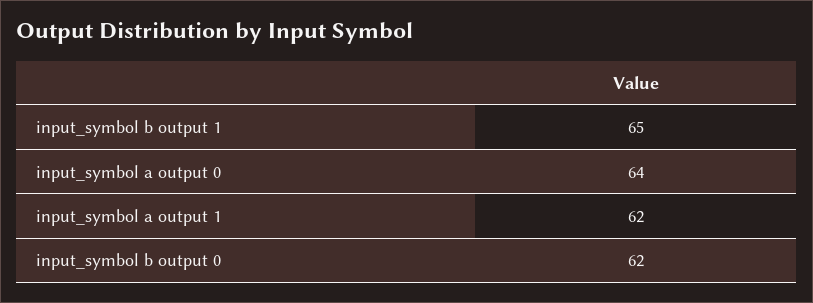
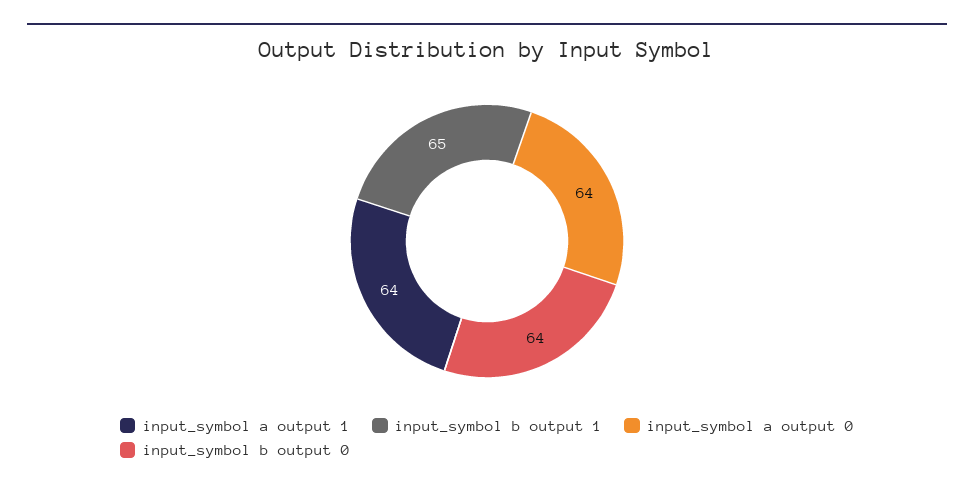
  {
    "input_symbol b output 1": 65,
    "input_symbol a output 0": 64,
-   "input_symbol a output 1": 62,
+   "input_symbol a output 1": 64,
-   "input_symbol b output 0": 62
+   "input_symbol b output 0": 64
  }

